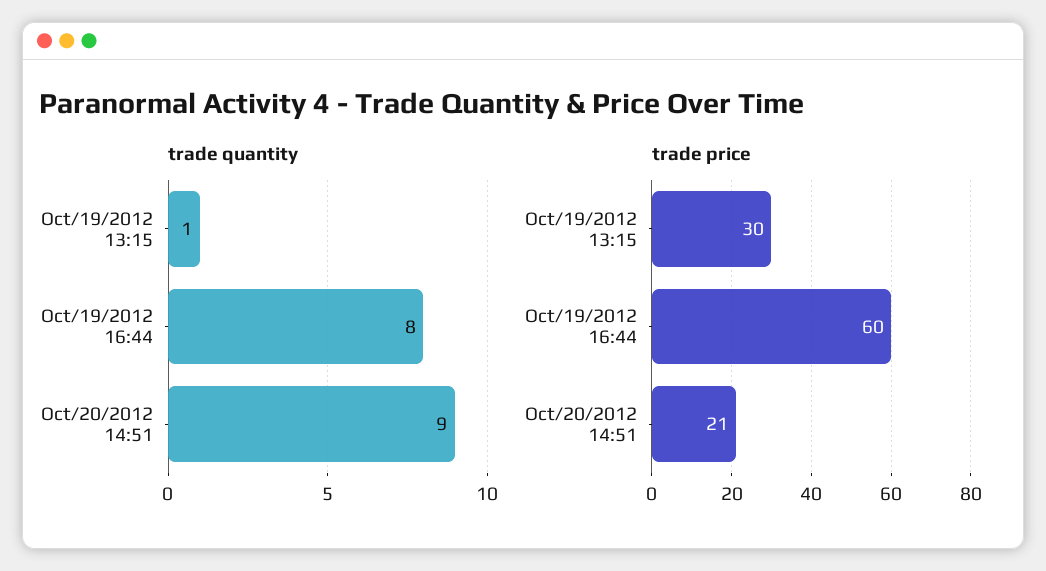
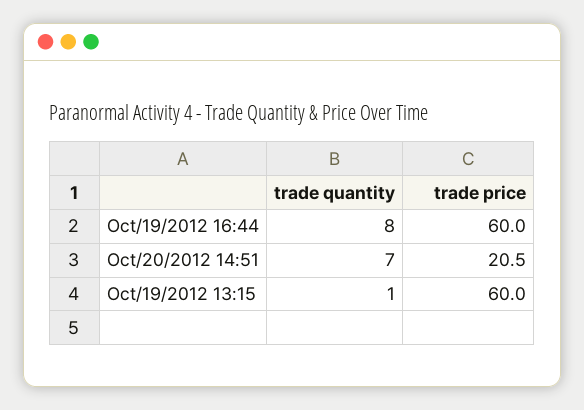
  {
    "trade quantity": {
      "Oct/19/2012 13:15": 1,
      "Oct/19/2012 16:44": 8,
-     "Oct/20/2012 14:51": 9
+     "Oct/20/2012 14:51": 7
    },
    "trade price": {
-     "Oct/19/2012 13:15": 30,
+     "Oct/19/2012 13:15": 60,
      "Oct/19/2012 16:44": 60,
      "Oct/20/2012 14:51": 20.5
    }
  }

